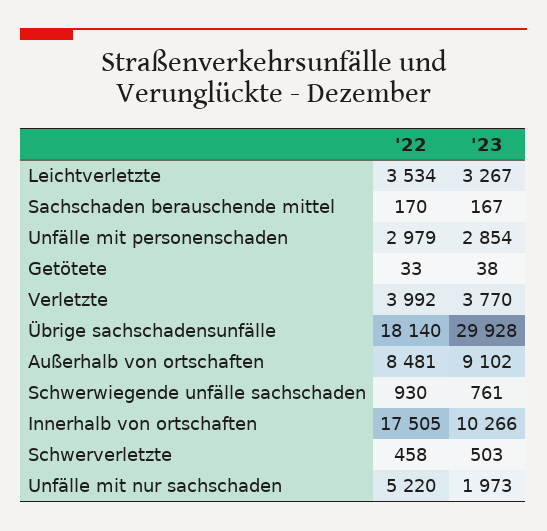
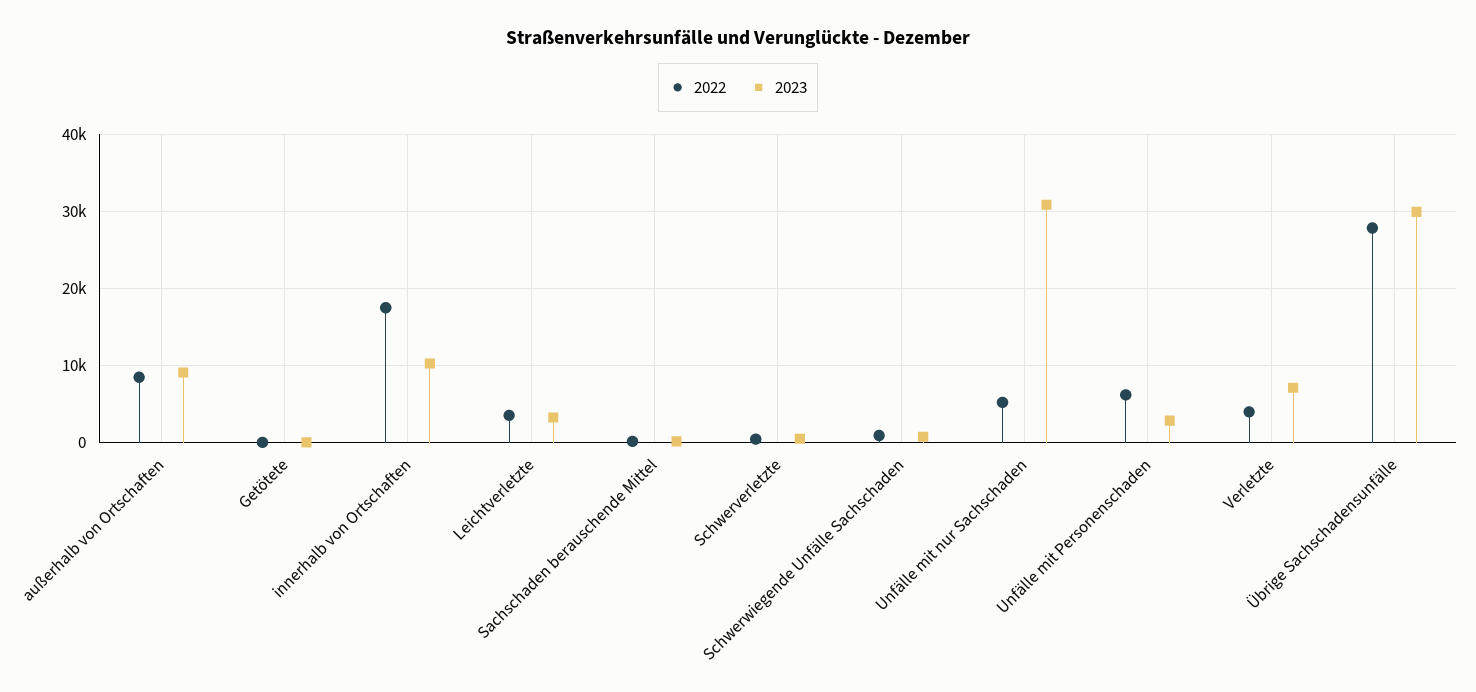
  {
    "'22": {
      "Leichtverletzte": 3534,
      "Sachschaden berauschende mittel": 170,
-     "Unfälle mit personenschaden": 2979,
+     "Unfälle mit personenschaden": 6000,
      "Getötete": 33,
      "Verletzte": 3992,
-     "Übrige sachschadensunfälle": 18140,
+     "Übrige sachschadensunfälle": 28000,
      "Außerhalb von ortschaften": 8481,
      "Schwerwiegende unfälle sachschaden": 930,
      "Innerhalb von ortschaften": 17505,
      "Schwerverletzte": 458,
      "Unfälle mit nur sachschaden": 5220
    },
    "'23": {
      "Leichtverletzte": 3267,
      "Sachschaden berauschende mittel": 167,
      "Unfälle mit personenschaden": 2854,
      "Getötete": 38,
-     "Verletzte": 3770,
+     "Verletzte": 7000,
      "Übrige sachschadensunfälle": 29928,
      "Außerhalb von ortschaften": 9102,
      "Schwerwiegende unfälle sachschaden": 761,
      "Innerhalb von ortschaften": 10266,
      "Schwerverletzte": 503,
-     "Unfälle mit nur sachschaden": 1973
+     "Unfälle mit nur sachschaden": 31000
    }
  }

